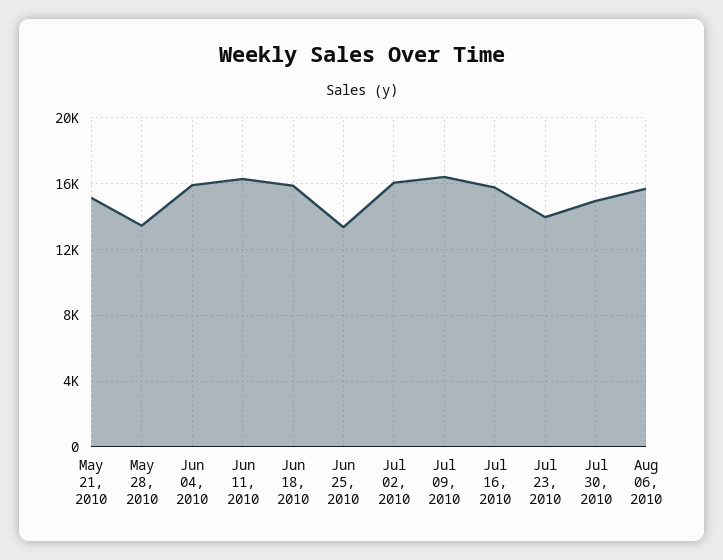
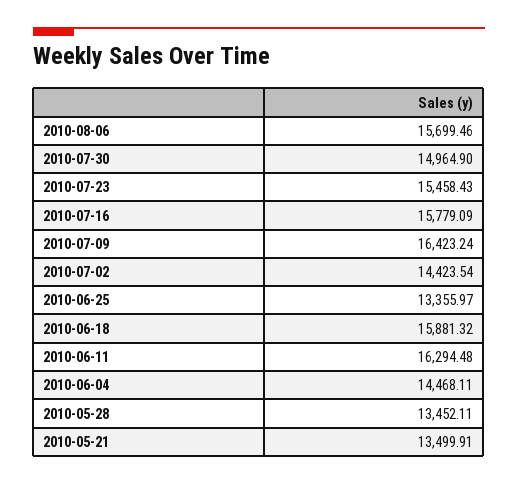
  {
-   "May 21, 2010": 15000,
+   "May 21, 2010": 13499.91,
    "May 28, 2010": 13452.11,
-   "Jun 04, 2010": 16000,
+   "Jun 04, 2010": 14468.11,
    "Jun 11, 2010": 16294.48,
    "Jun 18, 2010": 15881.32,
    "Jun 25, 2010": 13355.97,
-   "Jul 02, 2010": 16000,
+   "Jul 02, 2010": 14423.54,
    "Jul 09, 2010": 16423.24,
    "Jul 16, 2010": 15779.09,
-   "Jul 23, 2010": 14000,
+   "Jul 23, 2010": 15458.43,
    "Jul 30, 2010": 14964.9,
    "Aug 06, 2010": 15699.46
  }

